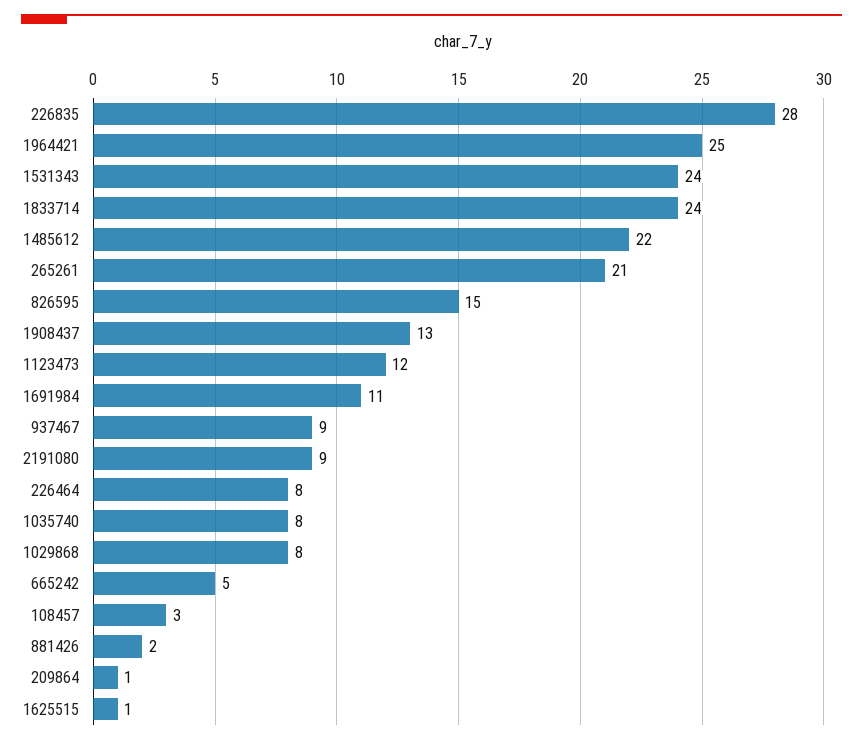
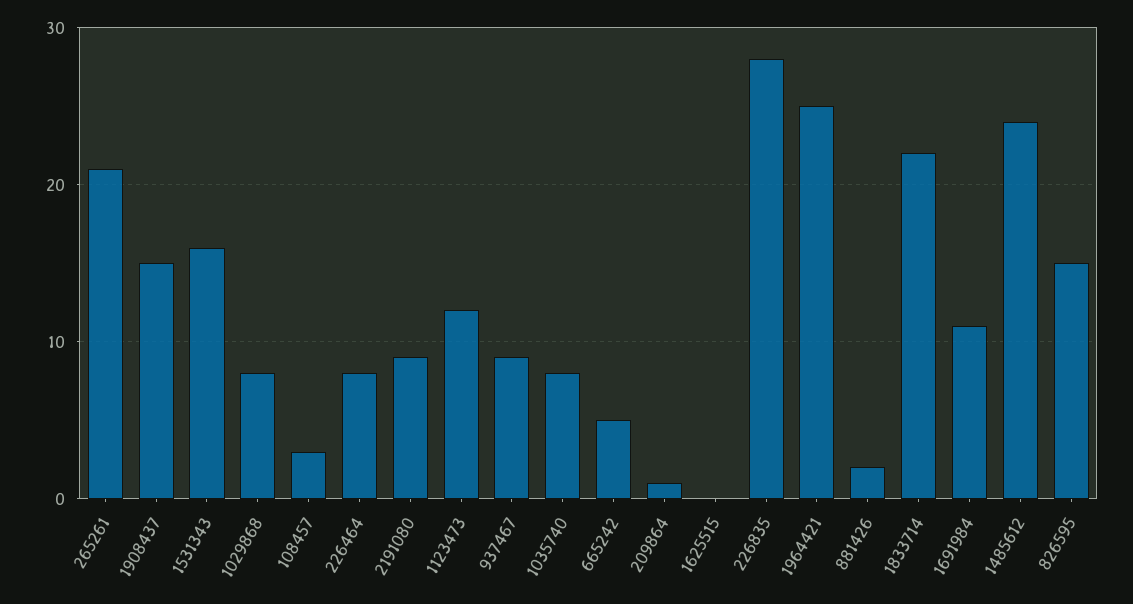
  {
    "226835": 28,
    "1964421": 25,
-   "1531343": 24,
+   "1531343": 16,
-   "1833714": 24,
+   "1833714": 22,
-   "1485612": 22,
+   "1485612": 24,
    "265261": 21,
    "826595": 15,
-   "1908437": 13,
+   "1908437": 15,
    "1123473": 12,
    "1691984": 11,
    "937467": 9,
    "2191080": 9,
    "226464": 8,
    "1035740": 8,
    "1029868": 8,
    "665242": 5,
    "108457": 3,
    "881426": 2,
    "209864": 1,
-   "1625515": 1
+   "1625515": 0
  }

